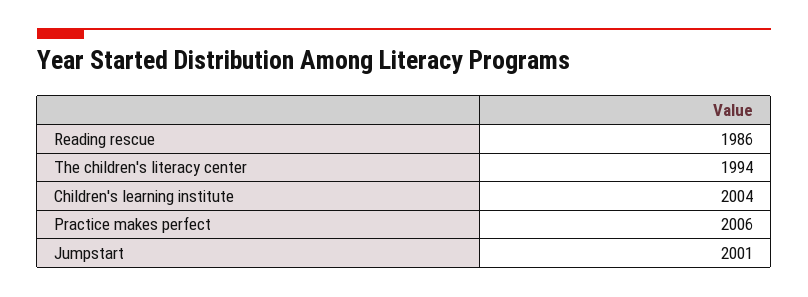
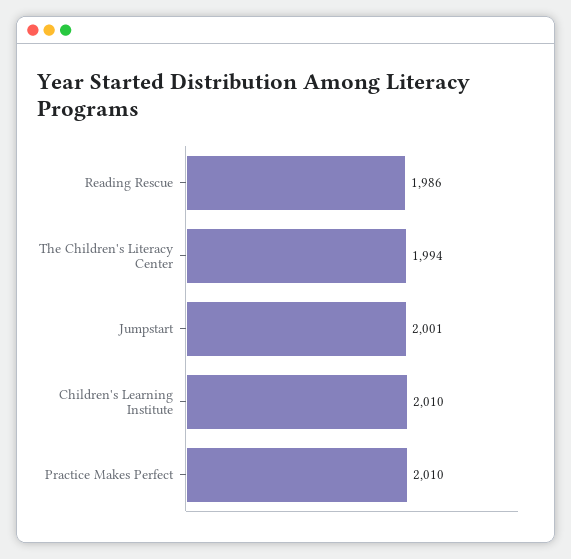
  {
    "Reading rescue": 1986,
    "The children's literacy center": 1994,
-   "Children's learning institute": 2004,
+   "Children's learning institute": 2010,
-   "Practice makes perfect": 2006,
+   "Practice makes perfect": 2010,
    "Jumpstart": 2001
  }

